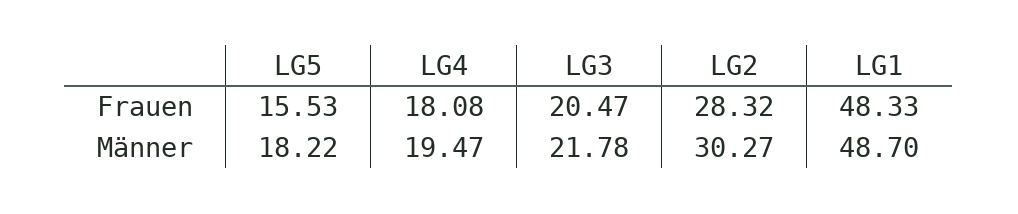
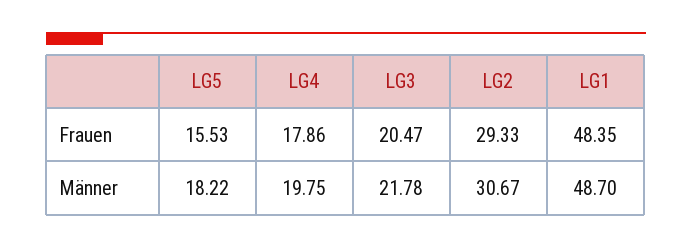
  {
    "LG5": {
      "Frauen": 15.53,
      "Männer": 18.22
    },
    "LG4": {
-     "Frauen": 18.08,
+     "Frauen": 17.86,
-     "Männer": 19.47
+     "Männer": 19.75
    },
    "LG3": {
      "Frauen": 20.47,
      "Männer": 21.78
    },
    "LG2": {
-     "Frauen": 28.32,
+     "Frauen": 29.33,
-     "Männer": 30.27
+     "Männer": 30.67
    },
    "LG1": {
-     "Frauen": 48.33,
+     "Frauen": 48.35,
      "Männer": 48.7
    }
  }

